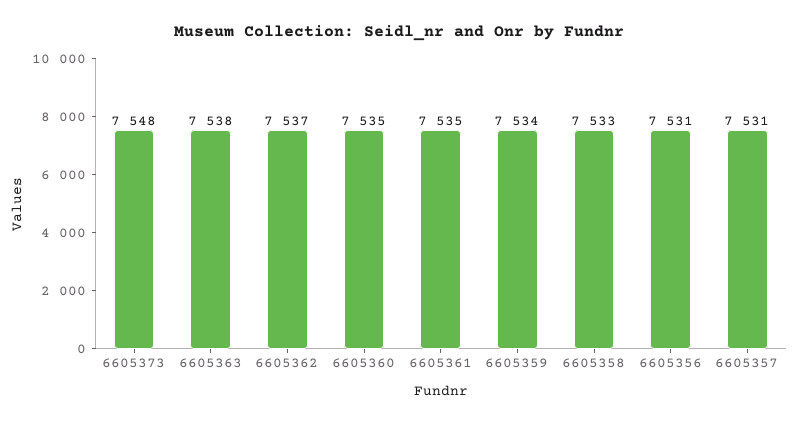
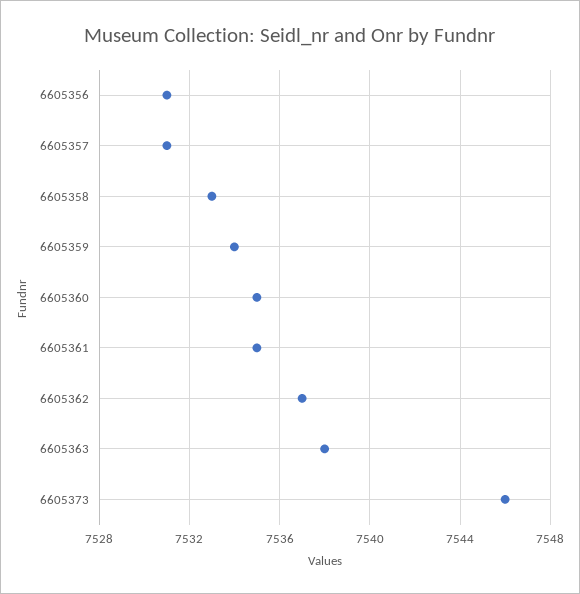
  {
-   "6605373": 7548,
+   "6605373": 7546,
    "6605363": 7538,
    "6605362": 7537,
    "6605360": 7535,
    "6605361": 7535,
    "6605359": 7534,
    "6605358": 7533,
    "6605356": 7531,
    "6605357": 7531
  }

